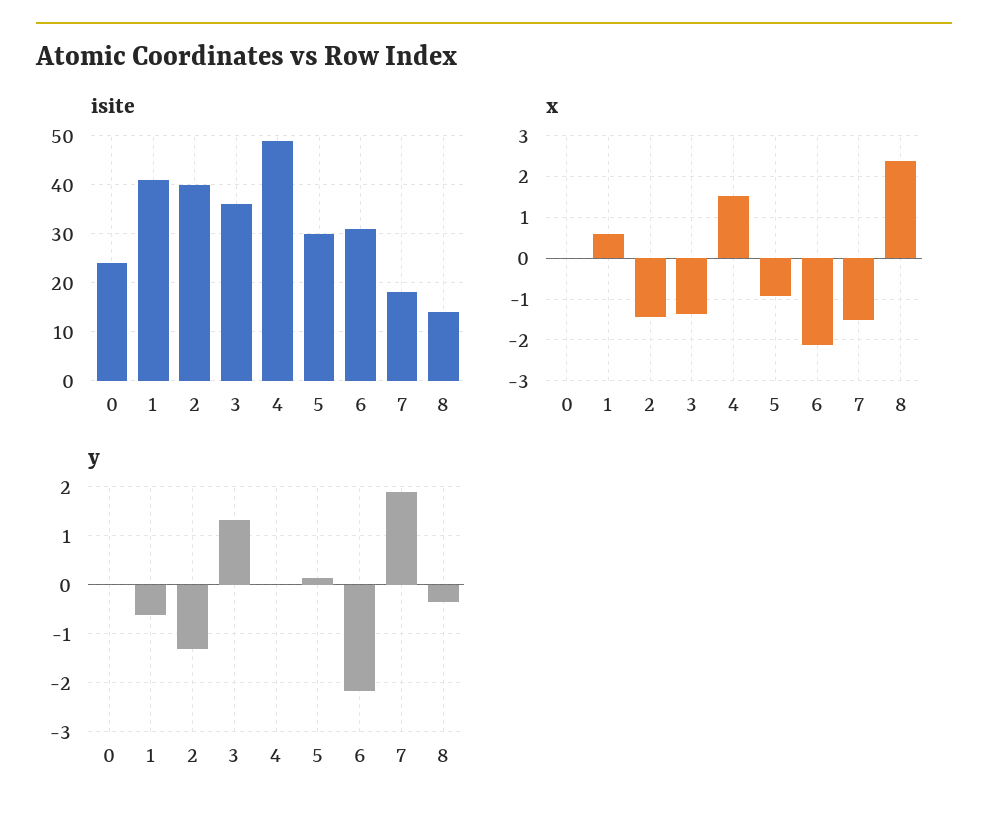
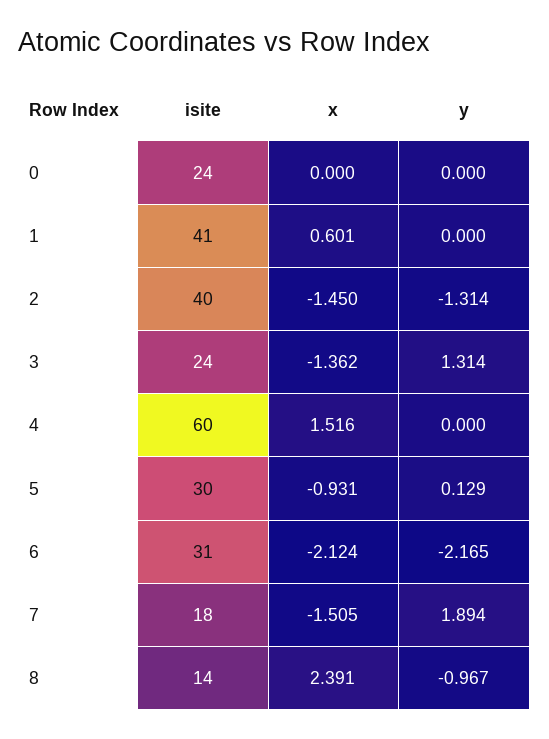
  {
    "isite": {
      "0": 24,
      "1": 41,
      "2": 40,
-     "3": 35,
+     "3": 24,
-     "4": 50,
+     "4": 60,
      "5": 30,
      "6": 31,
      "7": 18,
      "8": 14
    },
    "x": {
      "0": 0,
      "1": 0.601,
      "2": -1.45,
      "3": -1.362,
      "4": 1.516,
      "5": -0.931,
      "6": -2.124,
      "7": -1.505,
      "8": 2.391
    },
    "y": {
      "0": 0,
-     "1": -0.6,
+     "1": 0,
      "2": -1.314,
      "3": 1.314,
      "4": 0,
      "5": 0.129,
      "6": -2.165,
      "7": 1.894,
-     "8": -0.4
+     "8": -0.967
    }
  }

